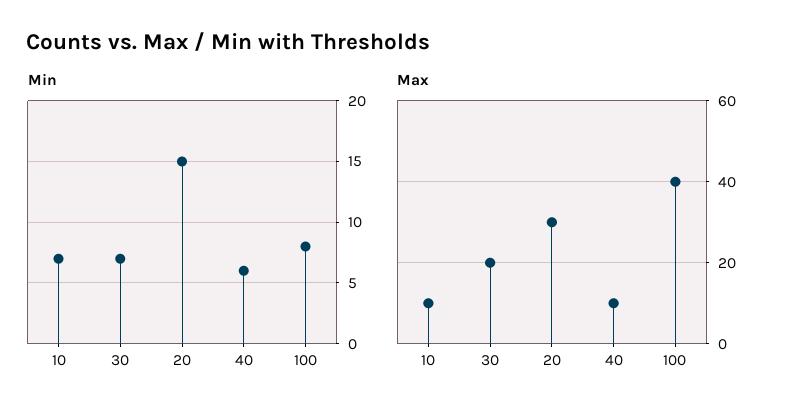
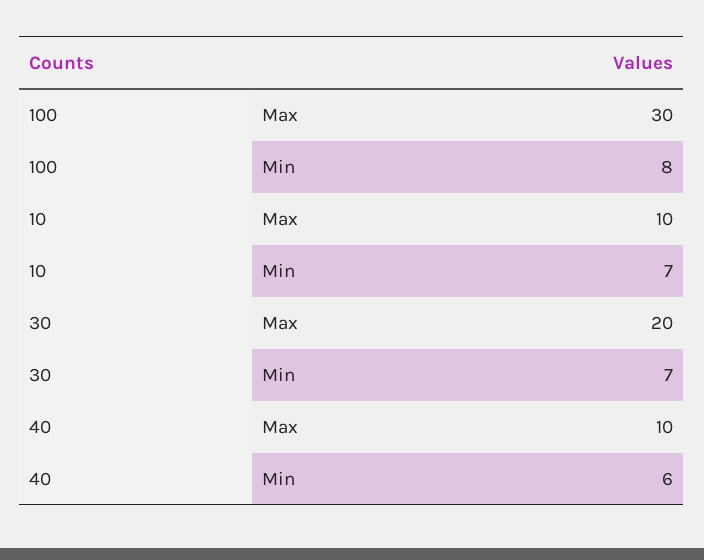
  {
    "Min": {
      "10": 7,
      "30": 7,
-     "20": 15,
      "40": 6,
      "100": 8
    },
    "Max": {
      "10": 10,
      "30": 20,
-     "20": 30,
      "40": 10,
-     "100": 40
+     "100": 30
    }
  }

